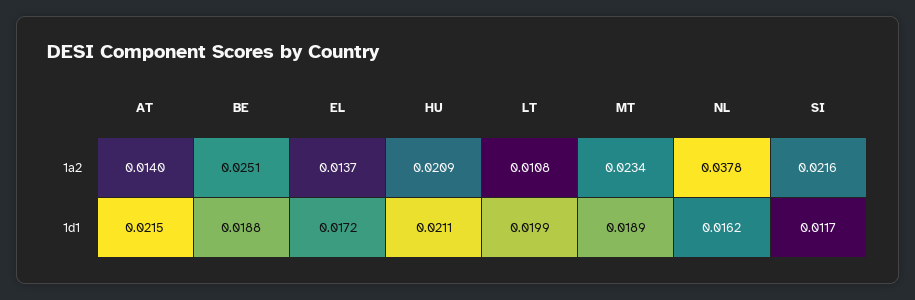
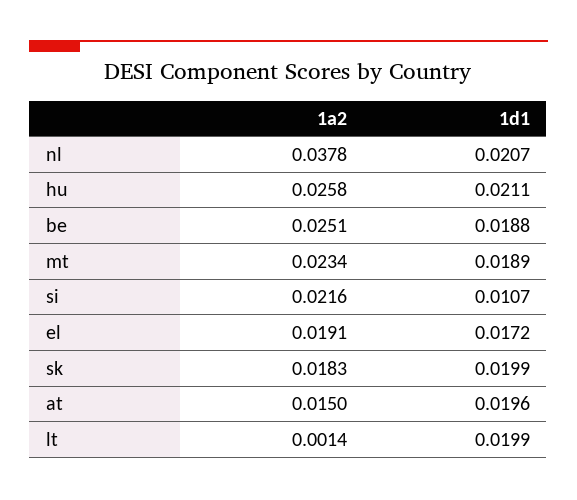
  {
    "AT": {
-     "1a2": 0.014,
+     "1a2": 0.015,
-     "1d1": 0.0215
+     "1d1": 0.0196
    },
    "BE": {
      "1a2": 0.0251,
      "1d1": 0.0188
    },
    "EL": {
-     "1a2": 0.0137,
+     "1a2": 0.0191,
      "1d1": 0.0172
    },
    "HU": {
-     "1a2": 0.0209,
+     "1a2": 0.0258,
      "1d1": 0.0211
    },
    "LT": {
-     "1a2": 0.0108,
+     "1a2": 0.0014,
      "1d1": 0.0199
    },
    "MT": {
      "1a2": 0.0234,
      "1d1": 0.0189
    },
    "NL": {
      "1a2": 0.0378,
-     "1d1": 0.0162
+     "1d1": 0.0207
    },
    "SI": {
      "1a2": 0.0216,
-     "1d1": 0.0117
+     "1d1": 0.0107
-   }
+   },
+   "sk": {
+     "1a2": 0.0183,
+     "1d1": 0.0199
+   }
  }

